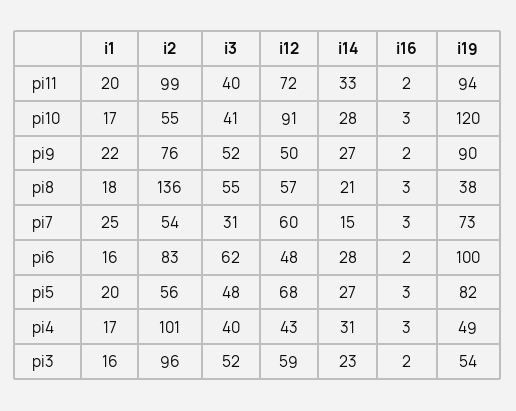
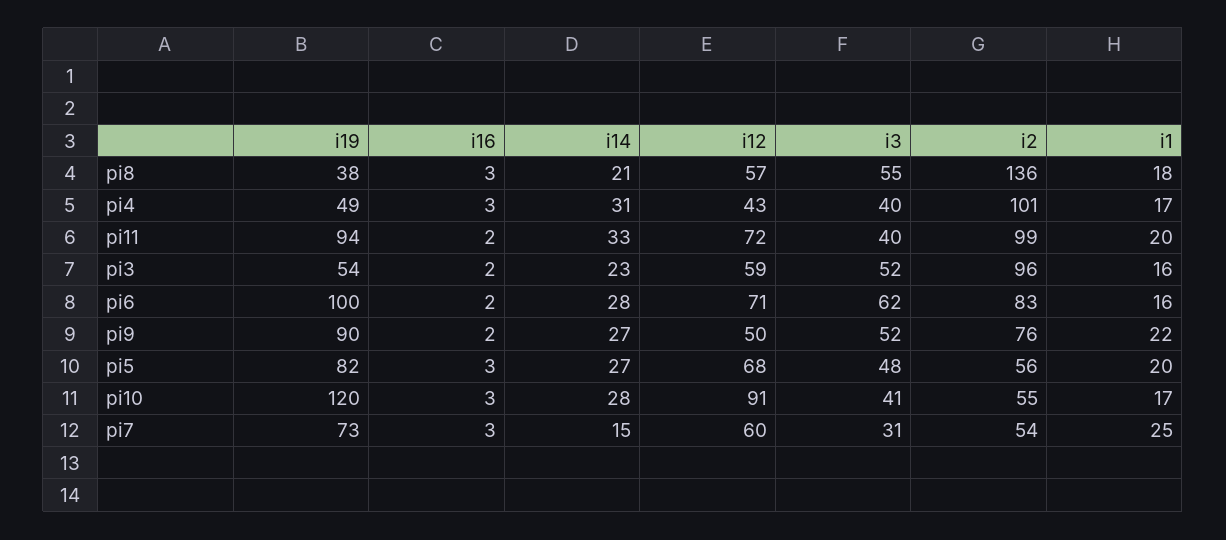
  {
    "i1": {
      "pi11": 20,
      "pi10": 17,
      "pi9": 22,
      "pi8": 18,
      "pi7": 25,
      "pi6": 16,
      "pi5": 20,
      "pi4": 17,
      "pi3": 16
    },
    "i2": {
      "pi11": 99,
      "pi10": 55,
      "pi9": 76,
      "pi8": 136,
      "pi7": 54,
      "pi6": 83,
      "pi5": 56,
      "pi4": 101,
      "pi3": 96
    },
    "i3": {
      "pi11": 40,
      "pi10": 41,
      "pi9": 52,
      "pi8": 55,
      "pi7": 31,
      "pi6": 62,
      "pi5": 48,
      "pi4": 40,
      "pi3": 52
    },
    "i12": {
      "pi11": 72,
      "pi10": 91,
      "pi9": 50,
      "pi8": 57,
      "pi7": 60,
-     "pi6": 48,
+     "pi6": 71,
      "pi5": 68,
      "pi4": 43,
      "pi3": 59
    },
    "i14": {
      "pi11": 33,
      "pi10": 28,
      "pi9": 27,
      "pi8": 21,
      "pi7": 15,
      "pi6": 28,
      "pi5": 27,
      "pi4": 31,
      "pi3": 23
    },
    "i16": {
      "pi11": 2,
      "pi10": 3,
      "pi9": 2,
      "pi8": 3,
      "pi7": 3,
      "pi6": 2,
      "pi5": 3,
      "pi4": 3,
      "pi3": 2
    },
    "i19": {
      "pi11": 94,
      "pi10": 120,
      "pi9": 90,
      "pi8": 38,
      "pi7": 73,
      "pi6": 100,
      "pi5": 82,
      "pi4": 49,
      "pi3": 54
    }
  }

